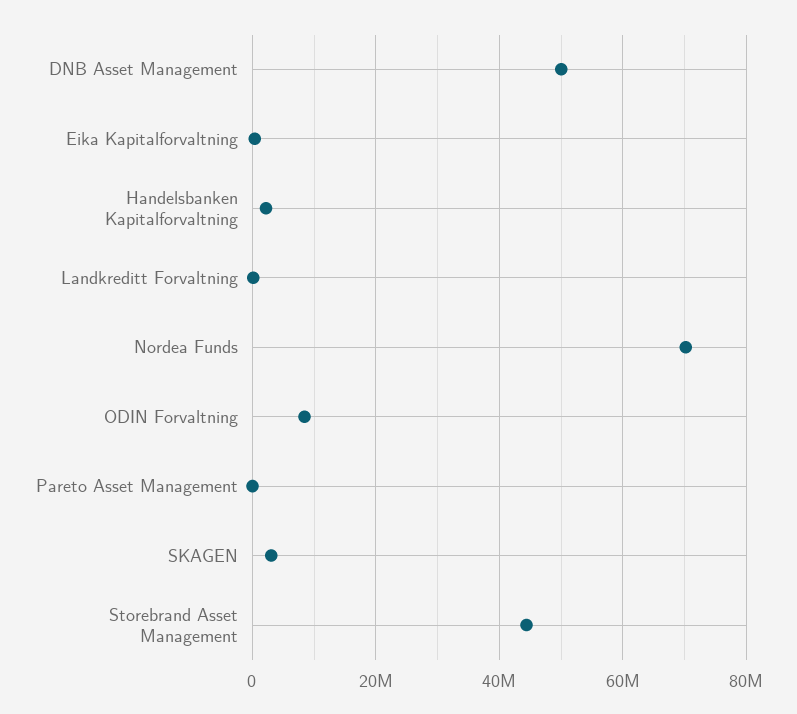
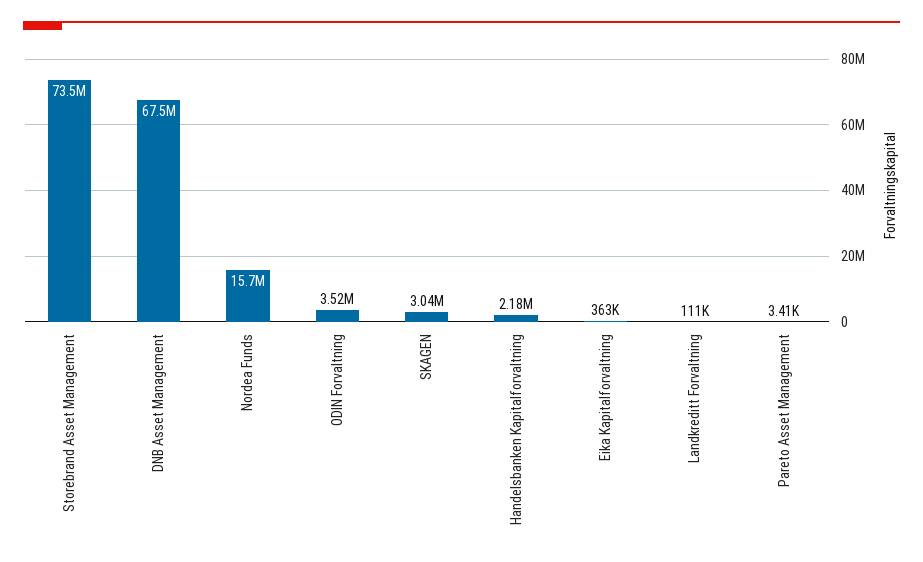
  {
-   "DNB Asset Management": 50000000,
+   "DNB Asset Management": 67500000,
    "Eika Kapitalforvaltning": 363000,
    "Handelsbanken Kapitalforvaltning": 2180000,
    "Landkreditt Forvaltning": 111000,
-   "Nordea Funds": 70000000,
+   "Nordea Funds": 15700000,
-   "ODIN Forvaltning": 8000000,
+   "ODIN Forvaltning": 3520000,
    "Pareto Asset Management": 3410,
    "SKAGEN": 3040000,
-   "Storebrand Asset Management": 44000000
+   "Storebrand Asset Management": 73500000
  }

